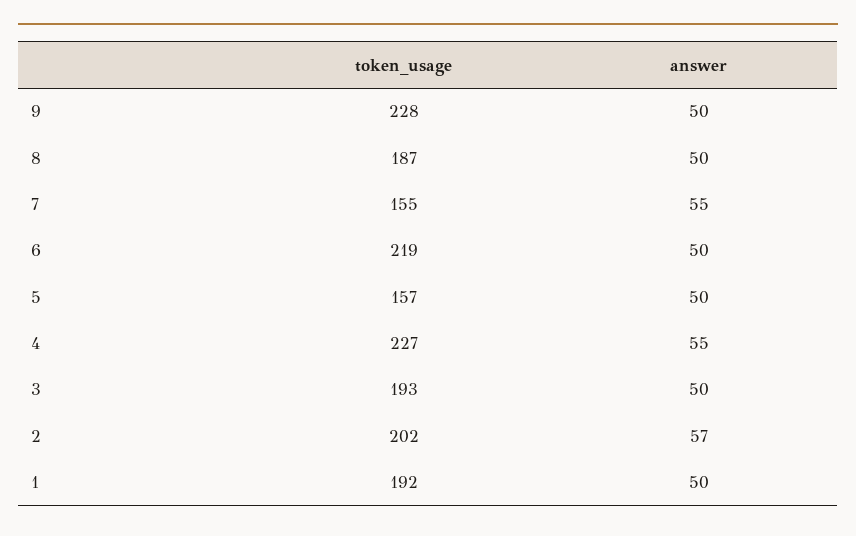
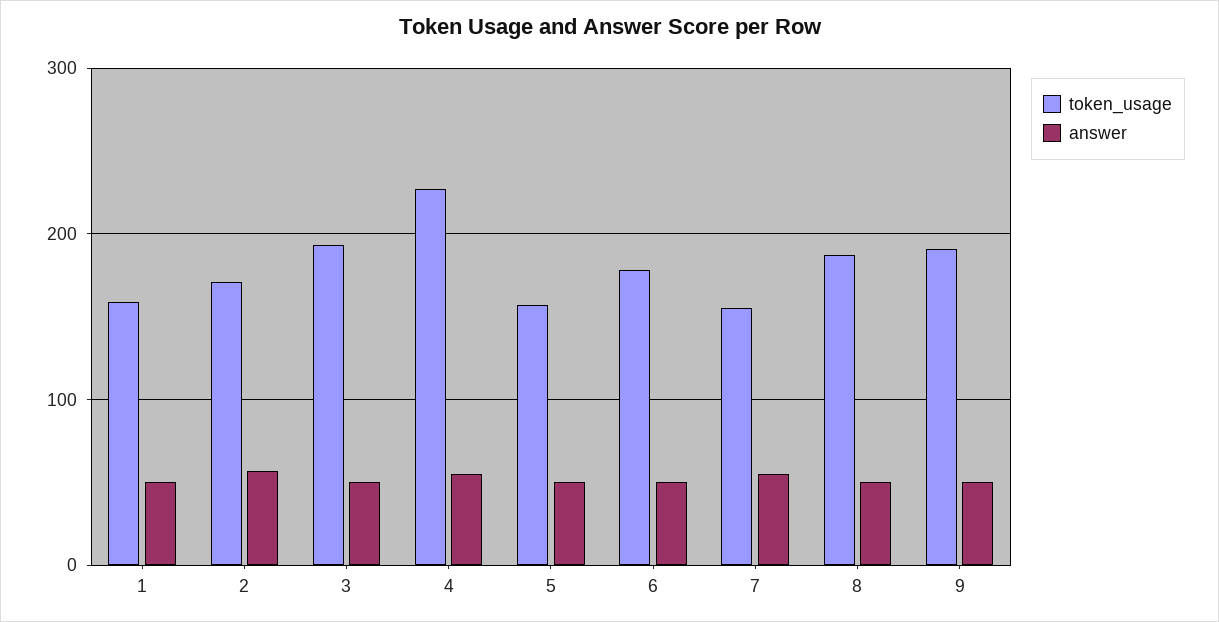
  {
    "token_usage": {
-     "9": 228,
+     "9": 190,
      "8": 187,
      "7": 155,
-     "6": 219,
+     "6": 180,
      "5": 157,
      "4": 227,
      "3": 193,
-     "2": 202,
+     "2": 170,
-     "1": 192
+     "1": 160
    },
    "answer": {
      "9": 50,
      "8": 50,
      "7": 55,
      "6": 50,
      "5": 50,
      "4": 55,
      "3": 50,
      "2": 57,
      "1": 50
    }
  }

